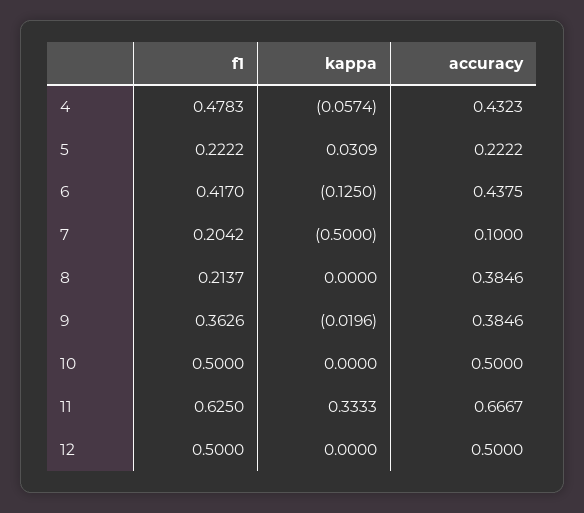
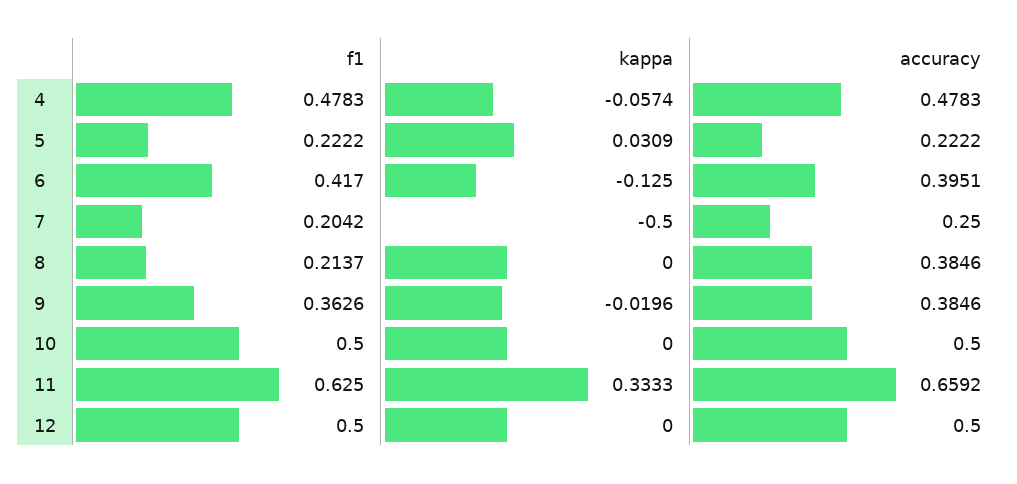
  {
    "f1": {
      "4": 0.4783,
      "5": 0.2222,
      "6": 0.417,
      "7": 0.2042,
      "8": 0.2137,
      "9": 0.3626,
      "10": 0.5,
      "11": 0.625,
      "12": 0.5
    },
    "kappa": {
      "4": -0.0574,
      "5": 0.0309,
      "6": -0.125,
      "7": -0.5,
      "8": 0,
      "9": -0.0196,
      "10": 0,
      "11": 0.3333,
      "12": 0
    },
    "accuracy": {
-     "4": 0.4323,
+     "4": 0.4783,
      "5": 0.2222,
-     "6": 0.4375,
+     "6": 0.3951,
-     "7": 0.1,
+     "7": 0.25,
      "8": 0.3846,
      "9": 0.3846,
      "10": 0.5,
-     "11": 0.6667,
+     "11": 0.6592,
      "12": 0.5
    }
  }

